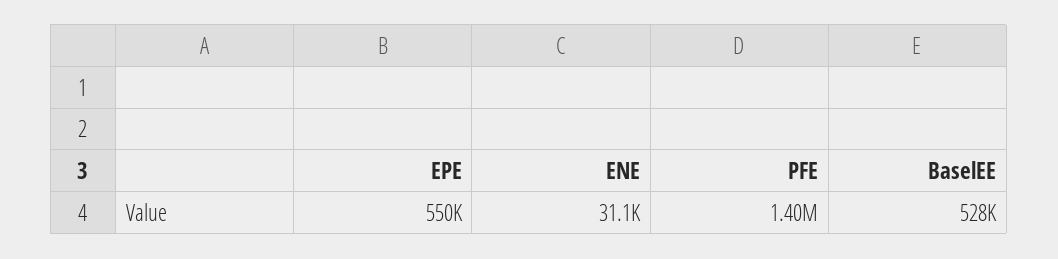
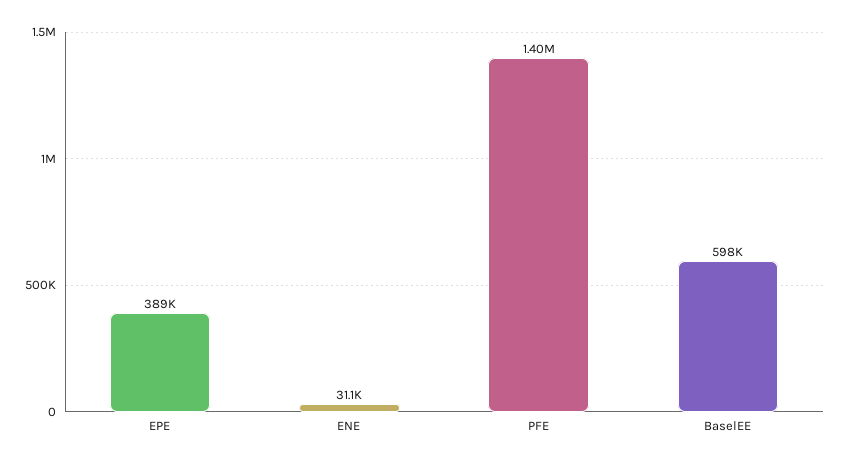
  {
-   "EPE": 550000,
+   "EPE": 389000,
    "ENE": 31100,
    "PFE": 1400000,
-   "BaselEE": 528000
+   "BaselEE": 598000
  }

